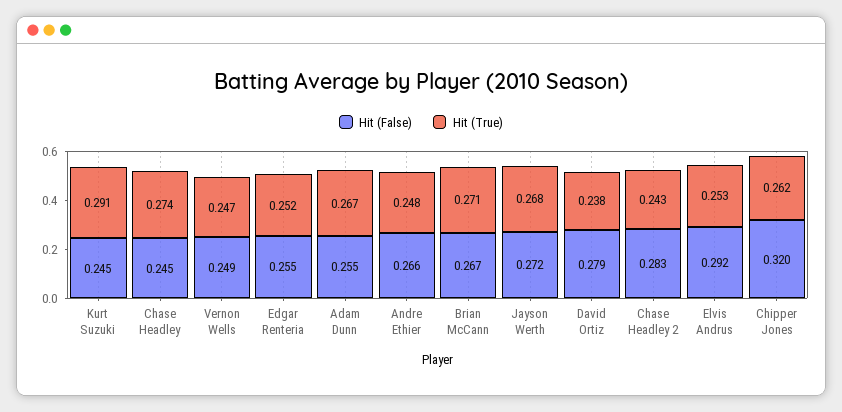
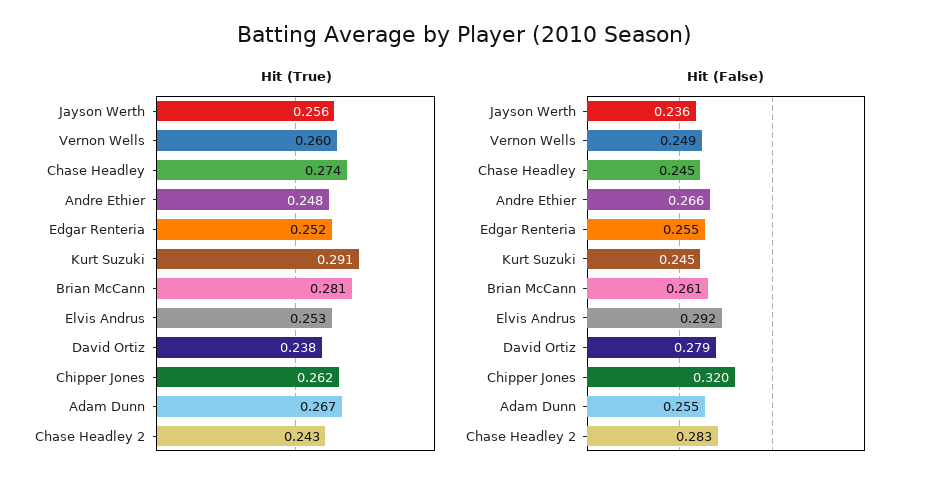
  {
    "Hit (False)": {
      "Kurt Suzuki": 0.245,
      "Chase Headley": 0.245,
      "Vernon Wells": 0.249,
      "Edgar Renteria": 0.255,
      "Adam Dunn": 0.255,
      "Andre Ethier": 0.266,
-     "Brian McCann": 0.267,
+     "Brian McCann": 0.261,
-     "Jayson Werth": 0.272,
+     "Jayson Werth": 0.236,
      "David Ortiz": 0.279,
      "Chase Headley 2": 0.283,
      "Elvis Andrus": 0.292,
      "Chipper Jones": 0.32
    },
    "Hit (True)": {
      "Kurt Suzuki": 0.291,
      "Chase Headley": 0.274,
-     "Vernon Wells": 0.247,
+     "Vernon Wells": 0.26,
      "Edgar Renteria": 0.252,
      "Adam Dunn": 0.267,
      "Andre Ethier": 0.248,
-     "Brian McCann": 0.271,
+     "Brian McCann": 0.281,
-     "Jayson Werth": 0.268,
+     "Jayson Werth": 0.256,
      "David Ortiz": 0.238,
      "Chase Headley 2": 0.243,
      "Elvis Andrus": 0.253,
      "Chipper Jones": 0.262
    }
  }

